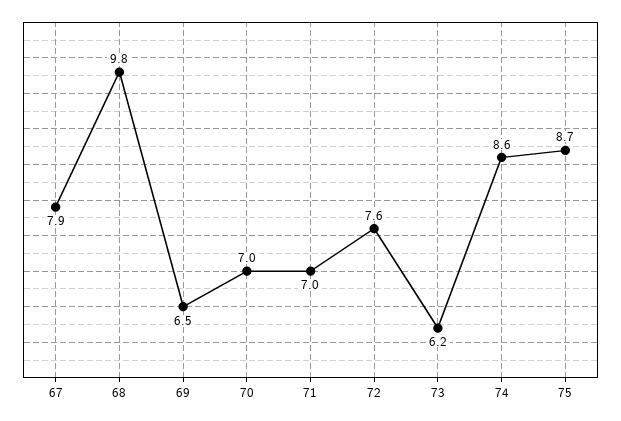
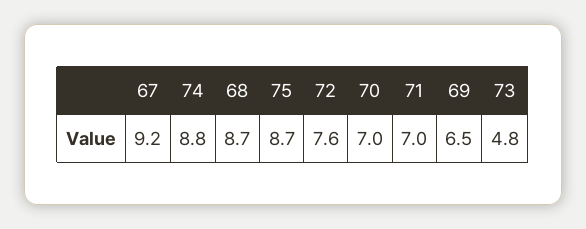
  {
-   "67": 7.9,
+   "67": 9.2,
-   "68": 9.8,
+   "68": 8.7,
    "69": 6.5,
    "70": 7,
    "71": 7,
    "72": 7.6,
-   "73": 6.2,
+   "73": 4.8,
-   "74": 8.6,
+   "74": 8.8,
    "75": 8.7
  }

